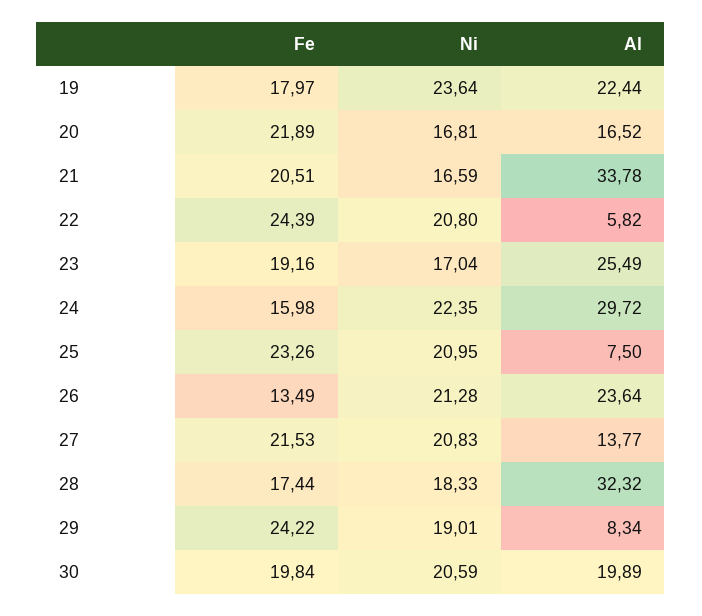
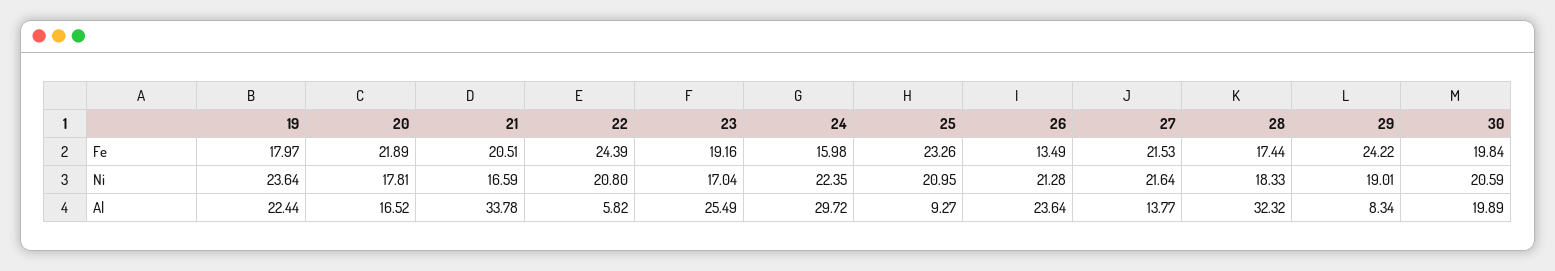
  {
    "Fe": {
      "19": 17.97,
      "20": 21.89,
      "21": 20.51,
      "22": 24.39,
      "23": 19.16,
      "24": 15.98,
      "25": 23.26,
      "26": 13.49,
      "27": 21.53,
      "28": 17.44,
      "29": 24.22,
      "30": 19.84
    },
    "Ni": {
      "19": 23.64,
-     "20": 16.81,
+     "20": 17.81,
      "21": 16.59,
      "22": 20.8,
      "23": 17.04,
      "24": 22.35,
      "25": 20.95,
      "26": 21.28,
-     "27": 20.83,
+     "27": 21.64,
      "28": 18.33,
      "29": 19.01,
      "30": 20.59
    },
    "Al": {
      "19": 22.44,
      "20": 16.52,
      "21": 33.78,
      "22": 5.82,
      "23": 25.49,
      "24": 29.72,
-     "25": 7.5,
+     "25": 9.27,
      "26": 23.64,
      "27": 13.77,
      "28": 32.32,
      "29": 8.34,
      "30": 19.89
    }
  }

